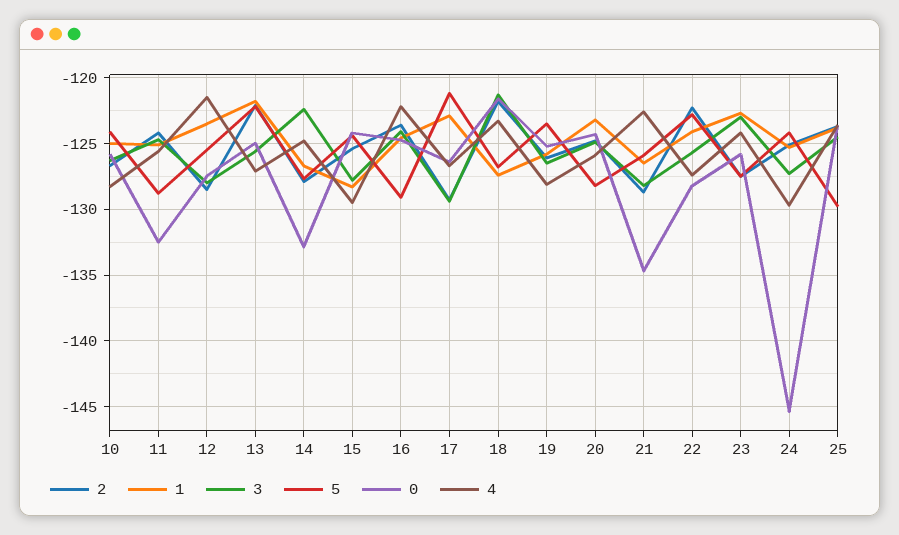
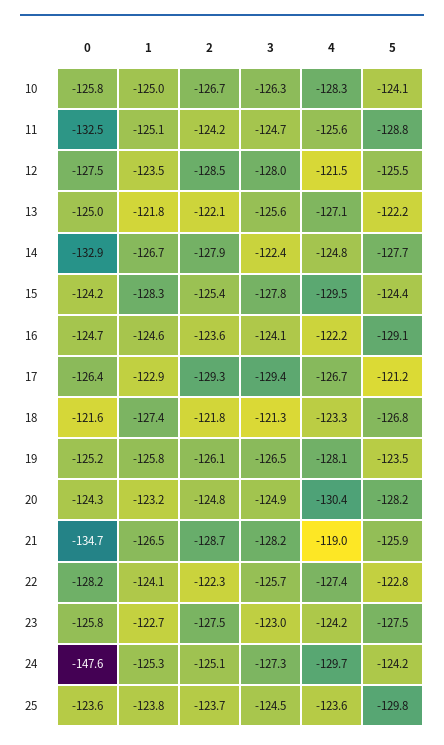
  {
    "2": {
      "10": -126.7,
      "11": -124.2,
      "12": -128.5,
      "13": -122.1,
      "14": -127.9,
      "15": -125.4,
      "16": -123.6,
      "17": -129.3,
      "18": -121.8,
      "19": -126.1,
      "20": -124.8,
      "21": -128.7,
      "22": -122.3,
      "23": -127.5,
      "24": -125.1,
      "25": -123.7
    },
    "1": {
      "10": -125,
      "11": -125.1,
      "12": -123.5,
      "13": -121.8,
      "14": -126.7,
      "15": -128.3,
      "16": -124.6,
      "17": -122.9,
      "18": -127.4,
      "19": -125.8,
      "20": -123.2,
      "21": -126.5,
      "22": -124.1,
      "23": -122.7,
      "24": -125.3,
      "25": -123.8
    },
    "3": {
      "10": -126.3,
      "11": -124.7,
      "12": -128,
      "13": -125.6,
      "14": -122.4,
      "15": -127.8,
      "16": -124.1,
      "17": -129.4,
      "18": -121.3,
      "19": -126.5,
      "20": -124.9,
      "21": -128.2,
      "22": -125.7,
      "23": -123,
      "24": -127.3,
      "25": -124.5
    },
    "5": {
      "10": -124.1,
      "11": -128.8,
      "12": -125.5,
      "13": -122.2,
      "14": -127.7,
      "15": -124.4,
      "16": -129.1,
      "17": -121.2,
      "18": -126.8,
      "19": -123.5,
      "20": -128.2,
      "21": -125.9,
      "22": -122.8,
      "23": -127.5,
      "24": -124.2,
      "25": -129.8
    },
    "0": {
      "10": -125.8,
      "11": -132.5,
      "12": -127.5,
      "13": -125,
      "14": -132.9,
      "15": -124.2,
      "16": -124.7,
      "17": -126.4,
      "18": -121.6,
      "19": -125.2,
      "20": -124.3,
      "21": -134.7,
      "22": -128.2,
      "23": -125.8,
-     "24": -145.5,
+     "24": -147.6,
      "25": -123.6
    },
    "4": {
      "10": -128.3,
      "11": -125.6,
      "12": -121.5,
      "13": -127.1,
      "14": -124.8,
      "15": -129.5,
      "16": -122.2,
      "17": -126.7,
      "18": -123.3,
      "19": -128.1,
-     "20": -126,
+     "20": -130.4,
-     "21": -122.5,
+     "21": -119,
      "22": -127.4,
      "23": -124.2,
      "24": -129.7,
      "25": -123.6
    }
  }

